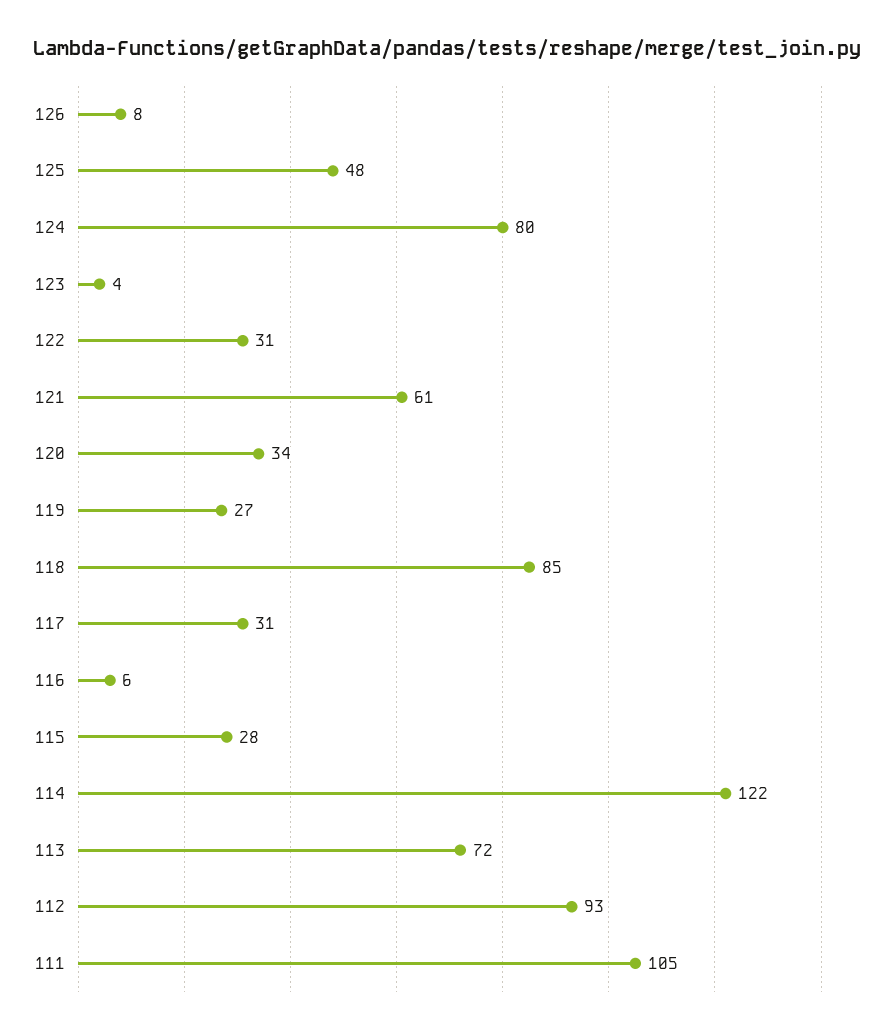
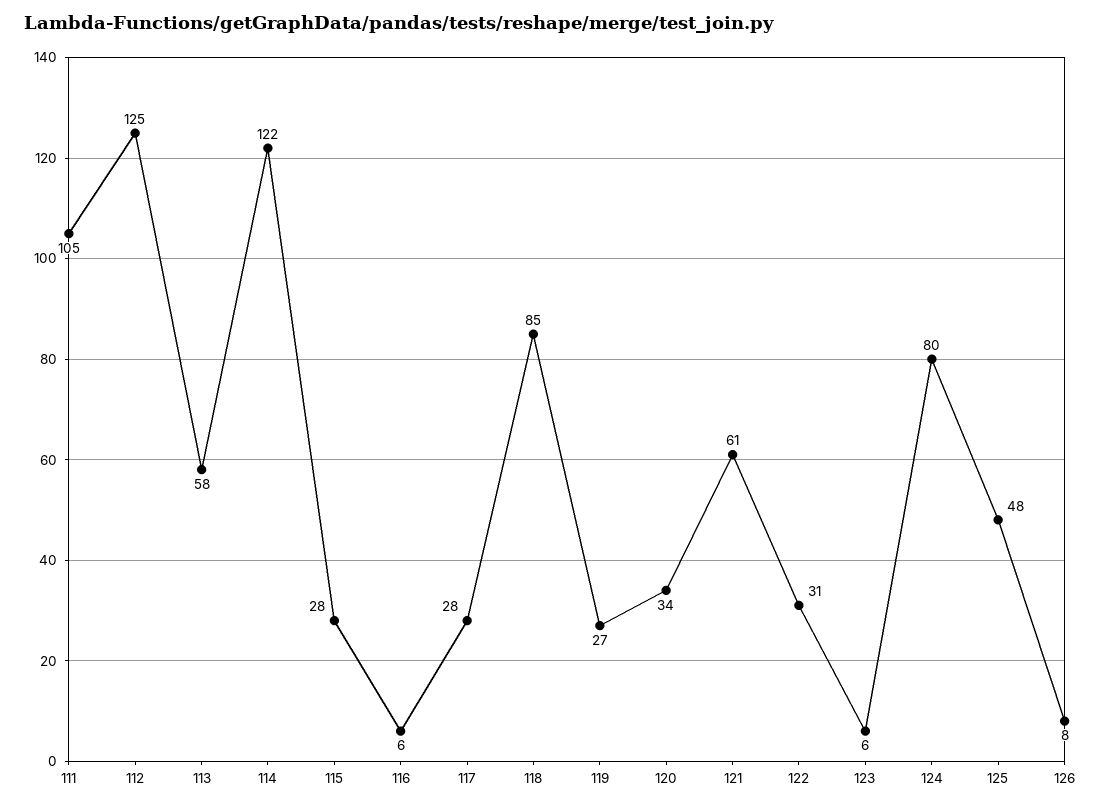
  {
    "126": 8,
    "125": 48,
    "124": 80,
-   "123": 4,
+   "123": 6,
    "122": 31,
    "121": 61,
    "120": 34,
    "119": 27,
    "118": 85,
-   "117": 31,
+   "117": 28,
    "116": 6,
    "115": 28,
    "114": 122,
-   "113": 72,
+   "113": 58,
-   "112": 93,
+   "112": 125,
    "111": 105
  }

